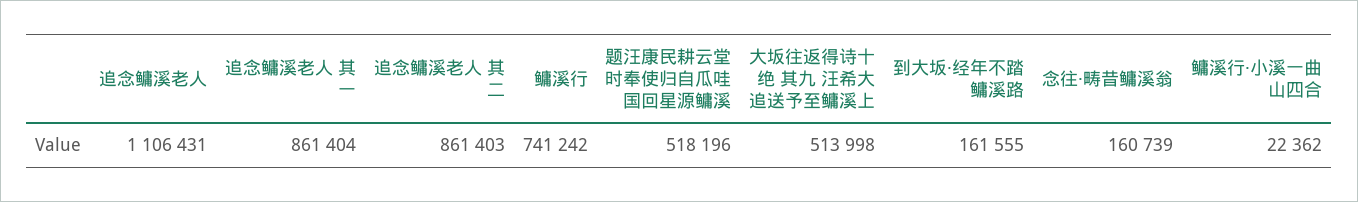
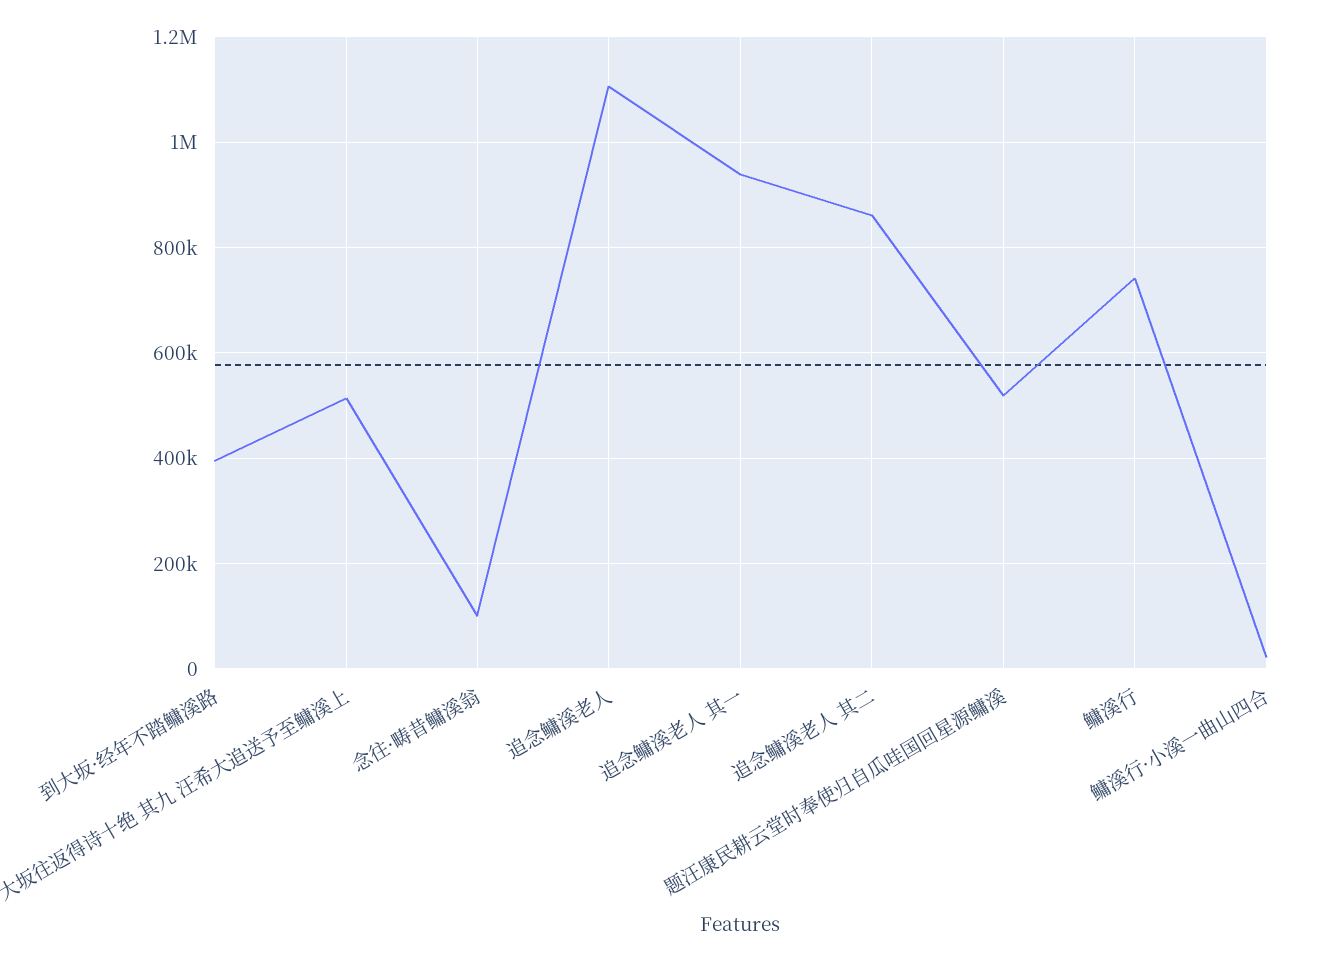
  {
    "追念鳙溪老人": 1106431,
-   "追念鳙溪老人 其一": 861404,
+   "追念鳙溪老人 其一": 940000,
    "追念鳙溪老人 其二": 861403,
    "鳙溪行": 741242,
    "题汪康民耕云堂时奉使归自瓜哇国回星源鳙溪": 518196,
    "大坂往返得诗十绝 其九 汪希大追送予至鳙溪上": 513998,
-   "到大坂·经年不踏鳙溪路": 161555,
+   "到大坂·经年不踏鳙溪路": 400000,
-   "念往·畴昔鳙溪翁": 160739,
+   "念往·畴昔鳙溪翁": 100000,
    "鳙溪行·小溪一曲山四合": 22362
  }

